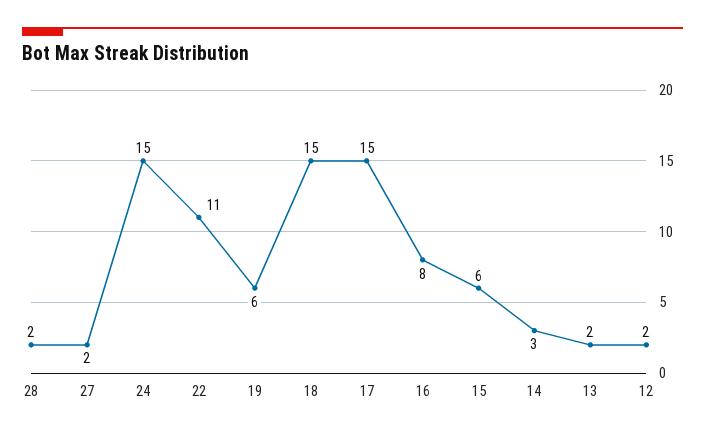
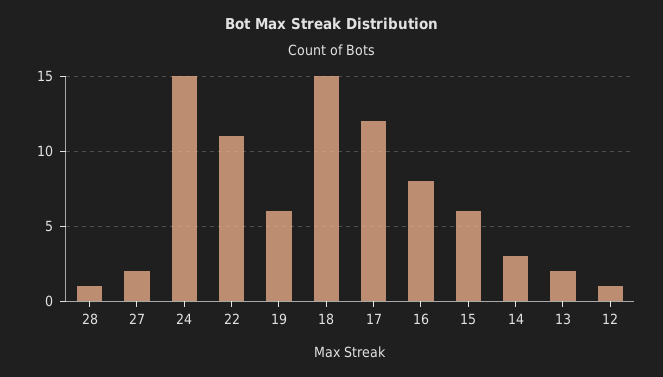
  {
-   "28": 2,
+   "28": 1,
    "27": 2,
    "24": 15,
    "22": 11,
    "19": 6,
    "18": 15,
-   "17": 15,
+   "17": 12,
    "16": 8,
    "15": 6,
    "14": 3,
    "13": 2,
-   "12": 2
+   "12": 1
  }

